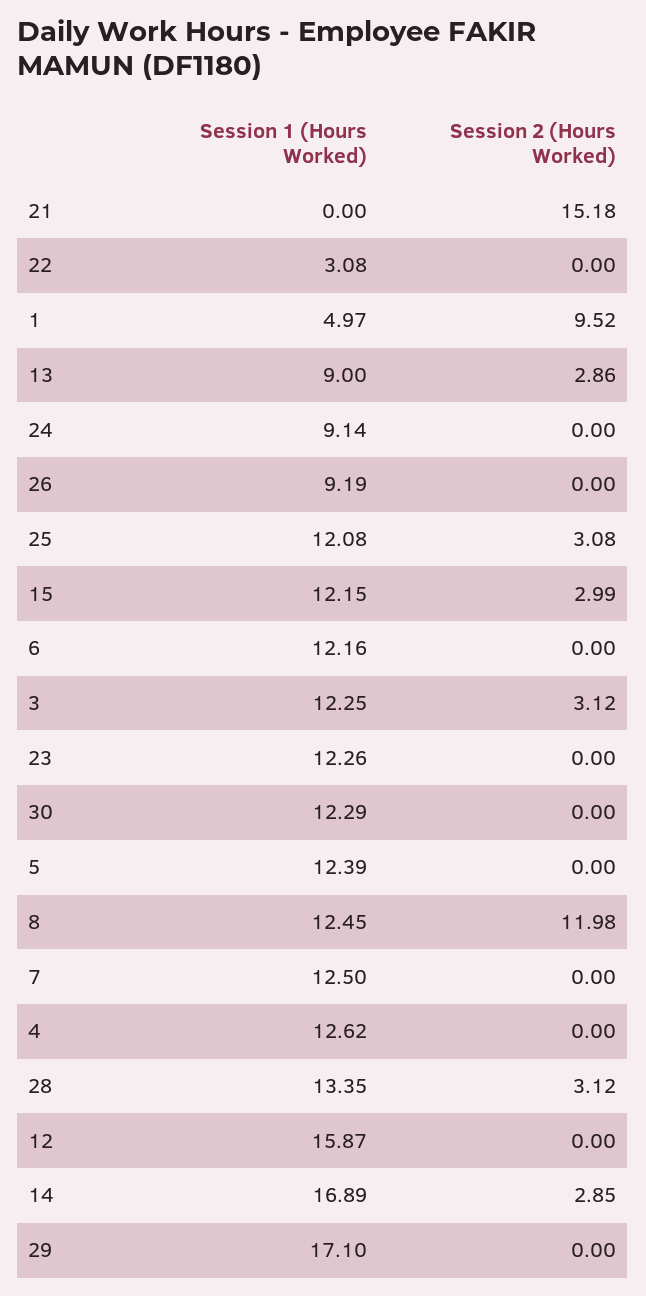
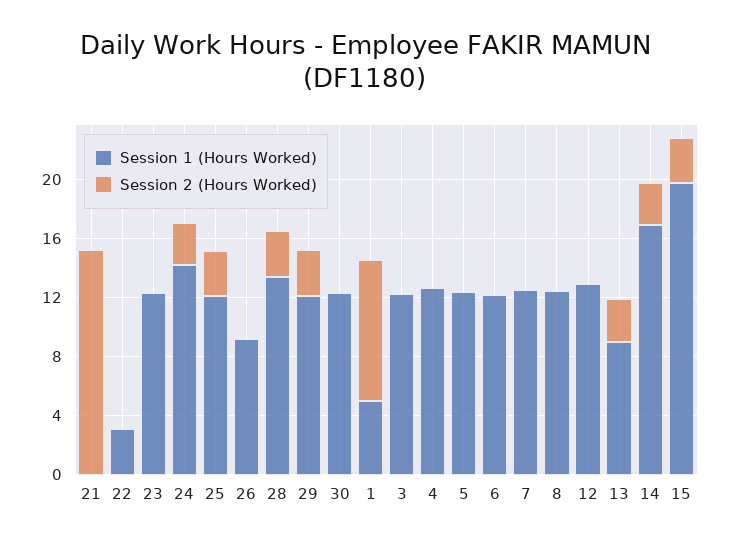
  {
    "Session 1 (Hours Worked)": {
      "21": 0,
      "22": 3.08,
      "1": 4.97,
      "13": 9,
-     "24": 9.14,
+     "24": 14,
      "26": 9.19,
      "25": 12.08,
-     "15": 12.15,
+     "15": 20,
      "6": 12.16,
      "3": 12.25,
      "23": 12.26,
      "30": 12.29,
      "5": 12.39,
      "8": 12.45,
      "7": 12.5,
      "4": 12.62,
      "28": 13.35,
-     "12": 15.87,
+     "12": 13,
      "14": 16.89,
-     "29": 17.1
+     "29": 12
    },
    "Session 2 (Hours Worked)": {
      "21": 15.18,
      "22": 0,
      "1": 9.52,
      "13": 2.86,
-     "24": 0,
+     "24": 3,
      "26": 0,
      "25": 3.08,
      "15": 2.99,
      "6": 0,
-     "3": 3.12,
+     "3": 0,
      "23": 0,
      "30": 0,
      "5": 0,
-     "8": 11.98,
+     "8": 0,
      "7": 0,
      "4": 0,
      "28": 3.12,
      "12": 0,
      "14": 2.85,
-     "29": 0
+     "29": 3
    }
  }

